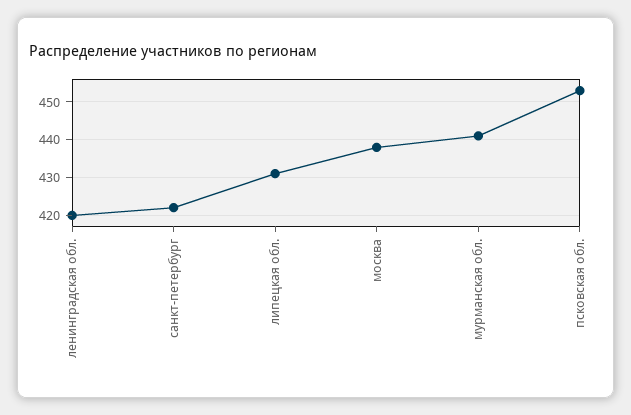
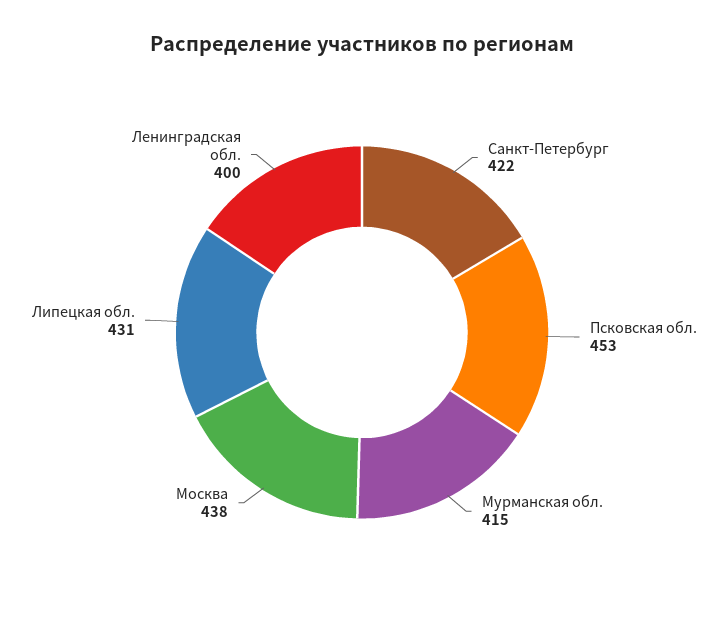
  {
-   "ленинградская обл.": 420,
+   "ленинградская обл.": 400,
    "санкт-петербург": 422,
    "липецкая обл.": 431,
    "москва": 438,
-   "мурманская обл.": 440,
+   "мурманская обл.": 415,
    "псковская обл.": 453
  }

